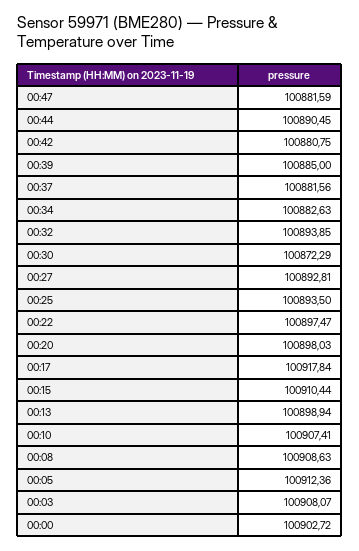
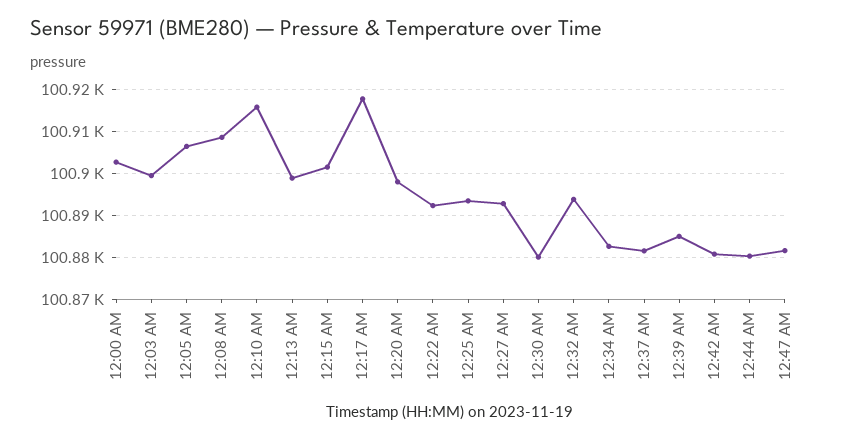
  {
    "00:47": 100881.59,
-   "00:44": 100890.45,
+   "00:44": 100880,
    "00:42": 100880.75,
    "00:39": 100885,
    "00:37": 100881.56,
    "00:34": 100882.63,
    "00:32": 100893.85,
-   "00:30": 100872.29,
+   "00:30": 100880,
    "00:27": 100892.81,
    "00:25": 100893.5,
-   "00:22": 100897.47,
+   "00:22": 100892,
    "00:20": 100898.03,
    "00:17": 100917.84,
-   "00:15": 100910.44,
+   "00:15": 100902,
    "00:13": 100898.94,
-   "00:10": 100907.41,
+   "00:10": 100916,
    "00:08": 100908.63,
-   "00:05": 100912.36,
+   "00:05": 100906,
-   "00:03": 100908.07,
+   "00:03": 100900,
    "00:00": 100902.72
  }

